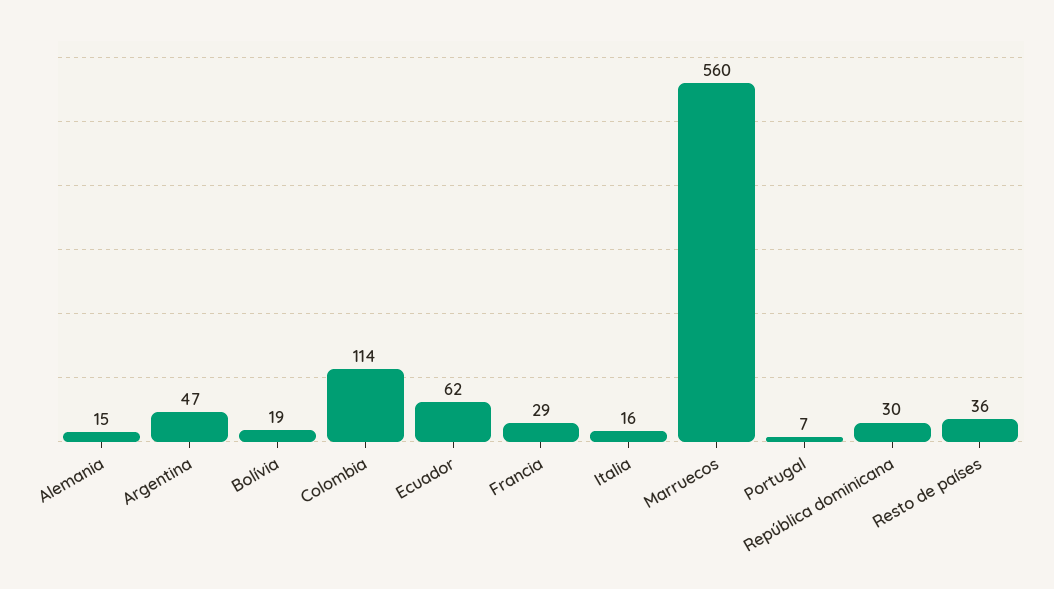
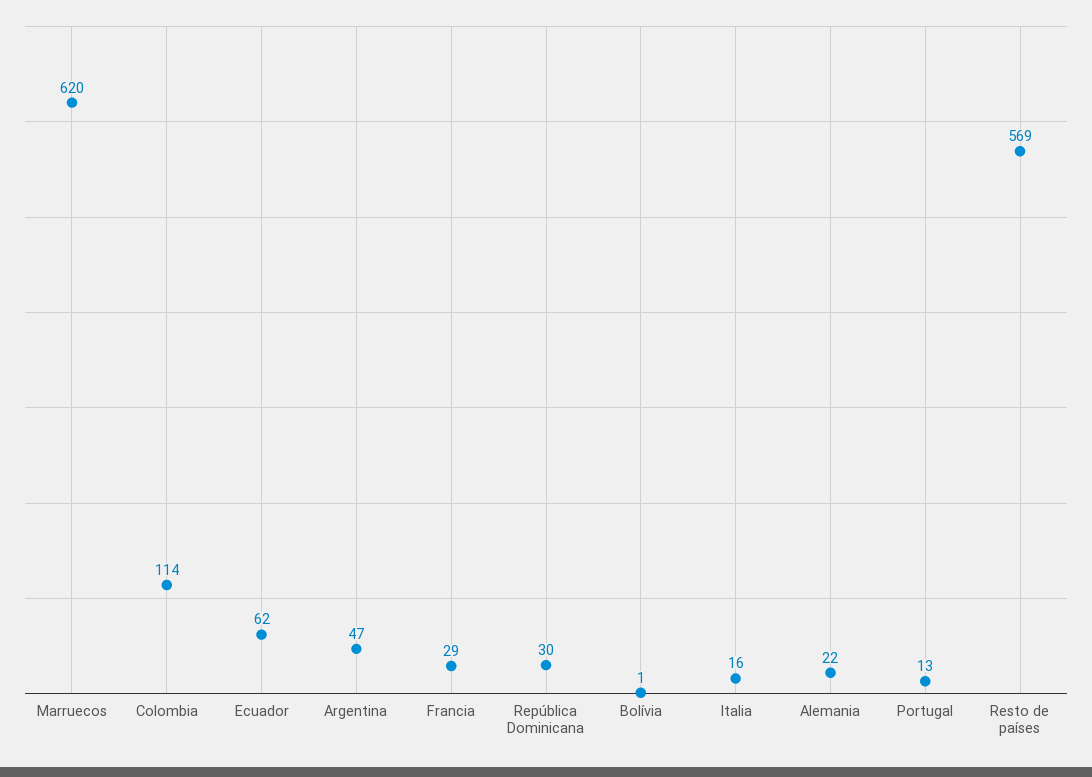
  {
-   "Alemania": 15,
+   "Alemania": 22,
    "Argentina": 47,
-   "Bolívia": 19,
+   "Bolívia": 1,
    "Colombia": 114,
    "Ecuador": 62,
    "Francia": 29,
    "Italia": 16,
-   "Marruecos": 560,
+   "Marruecos": 620,
-   "Portugal": 7,
+   "Portugal": 13,
    "República dominicana": 30,
-   "Resto de países": 36
+   "Resto de países": 569
  }

